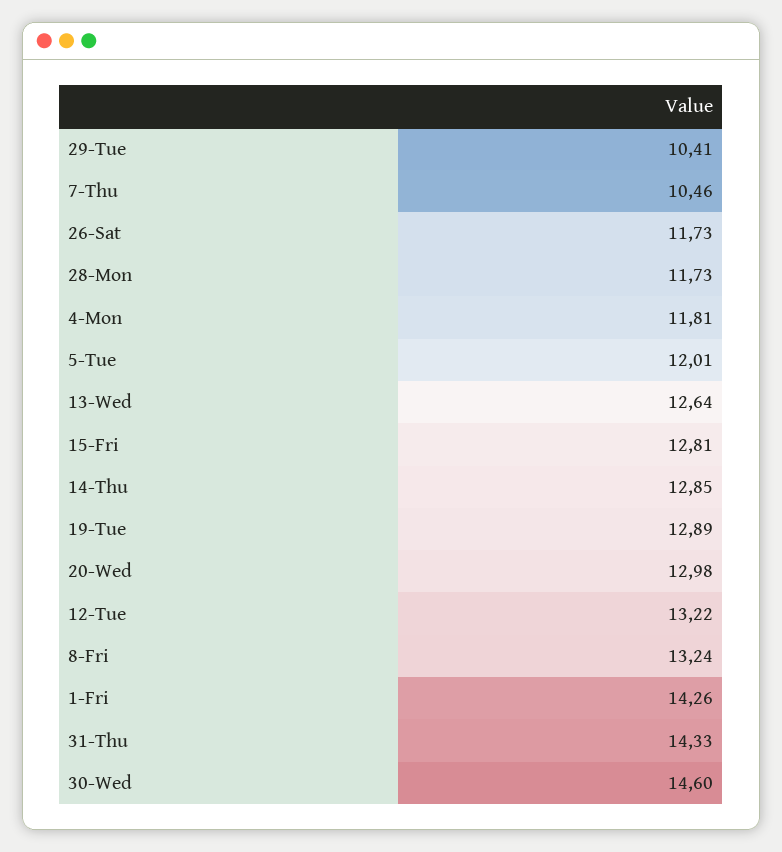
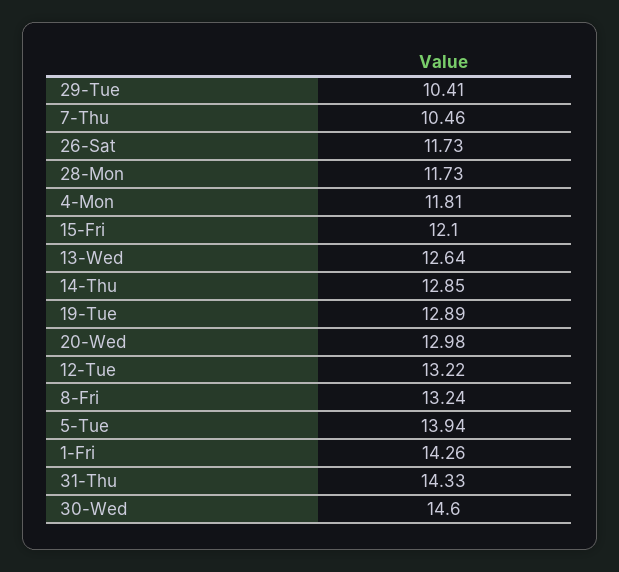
  {
    "29-Tue": 10.41,
    "7-Thu": 10.46,
    "26-Sat": 11.73,
    "28-Mon": 11.73,
    "4-Mon": 11.81,
-   "5-Tue": 12.01,
+   "5-Tue": 13.94,
    "13-Wed": 12.64,
-   "15-Fri": 12.81,
+   "15-Fri": 12.1,
    "14-Thu": 12.85,
    "19-Tue": 12.89,
    "20-Wed": 12.98,
    "12-Tue": 13.22,
    "8-Fri": 13.24,
    "1-Fri": 14.26,
    "31-Thu": 14.33,
    "30-Wed": 14.6
  }

